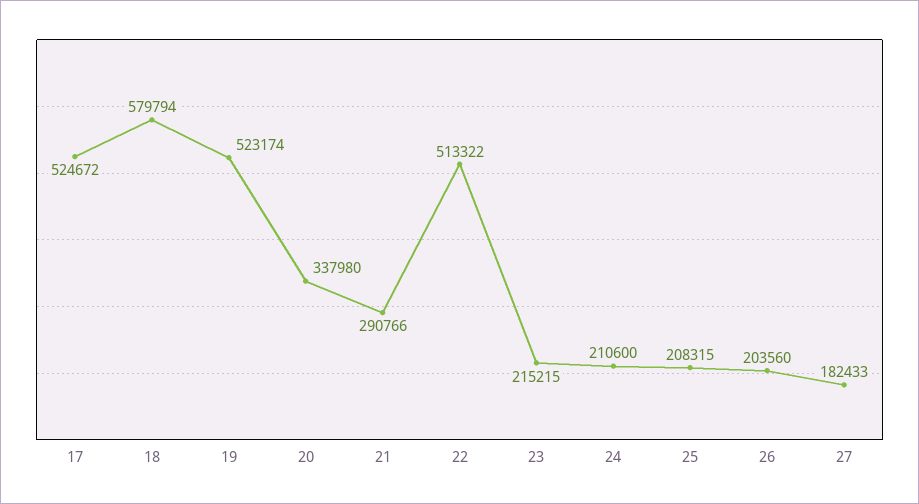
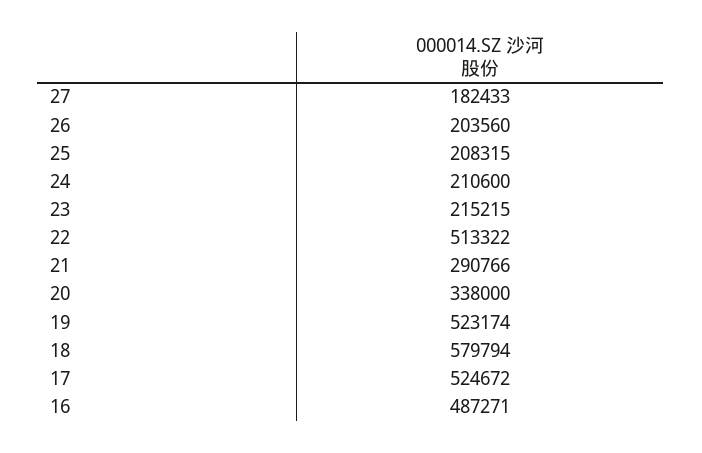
  {
    "17": 524672,
    "18": 579794,
    "19": 523174,
-   "20": 337980,
+   "20": 338000,
    "21": 290766,
    "22": 513322,
    "23": 215215,
    "24": 210600,
    "25": 208315,
    "26": 203560,
-   "27": 182433
+   "27": 182433,
+   "16": 487271
  }

